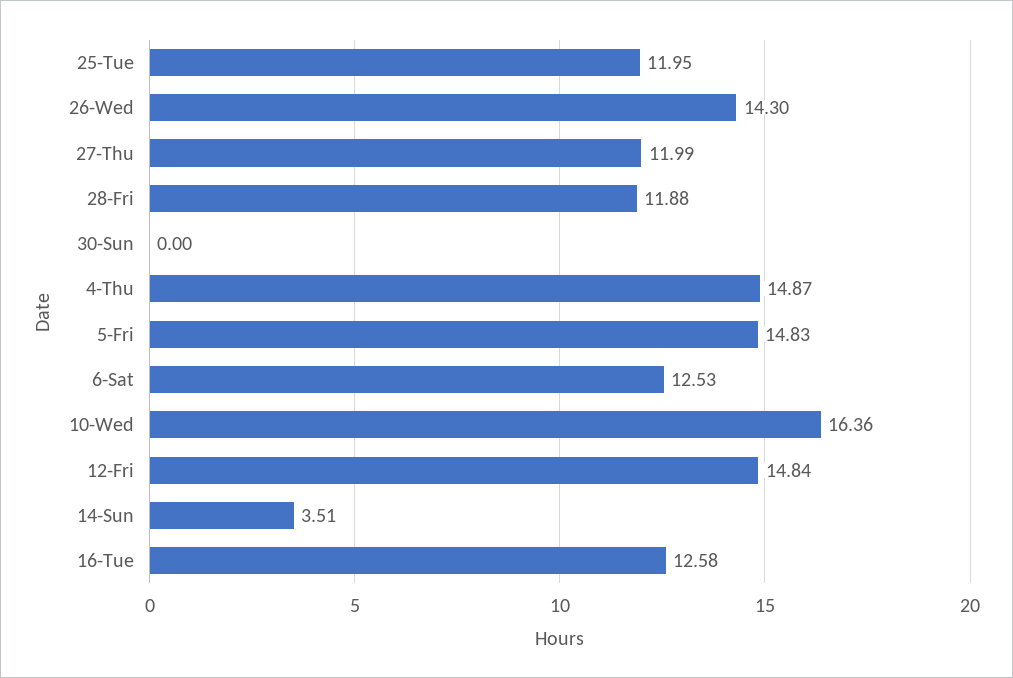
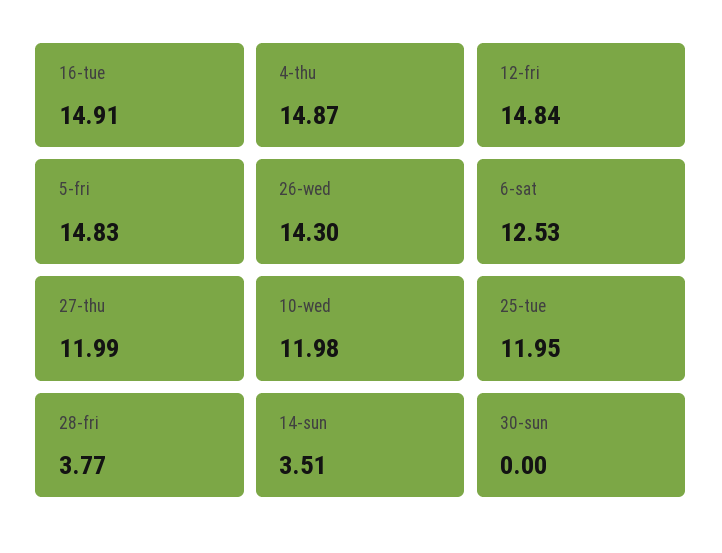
  {
    "25-Tue": 11.95,
    "26-Wed": 14.3,
    "27-Thu": 11.99,
-   "28-Fri": 11.88,
+   "28-Fri": 3.77,
    "30-Sun": 0,
    "4-Thu": 14.87,
    "5-Fri": 14.83,
    "6-Sat": 12.53,
-   "10-Wed": 16.36,
+   "10-Wed": 11.98,
    "12-Fri": 14.84,
    "14-Sun": 3.51,
-   "16-Tue": 12.58
+   "16-Tue": 14.91
  }

